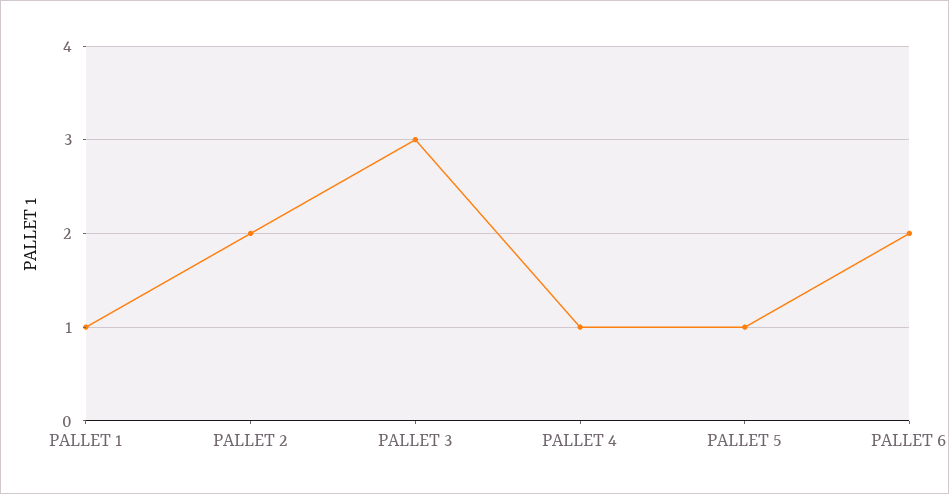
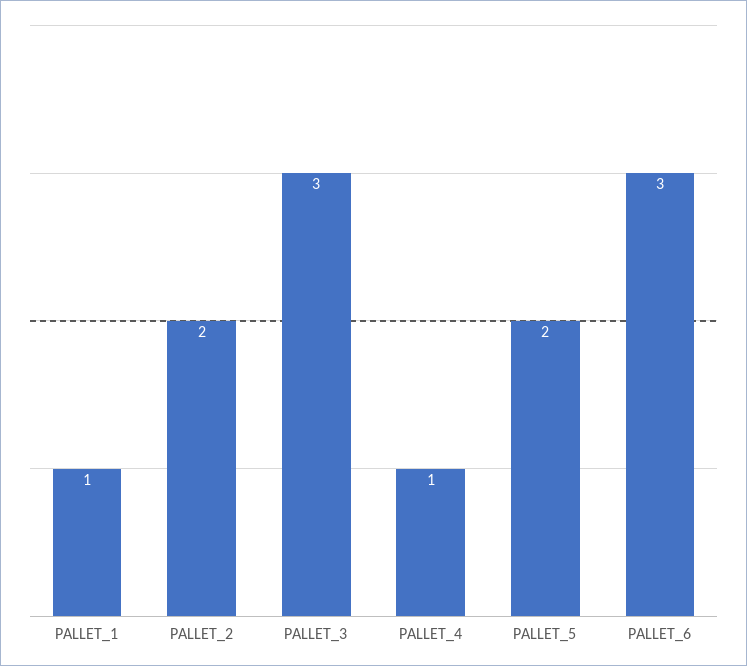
  {
    "PALLET 1": 1,
    "PALLET 2": 2,
    "PALLET 3": 3,
    "PALLET 4": 1,
-   "PALLET 5": 1,
+   "PALLET 5": 2,
-   "PALLET 6": 2
+   "PALLET 6": 3
  }

